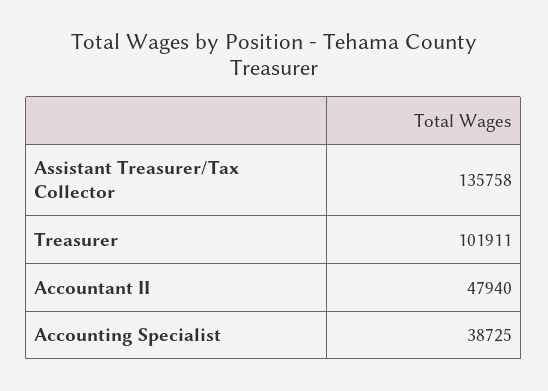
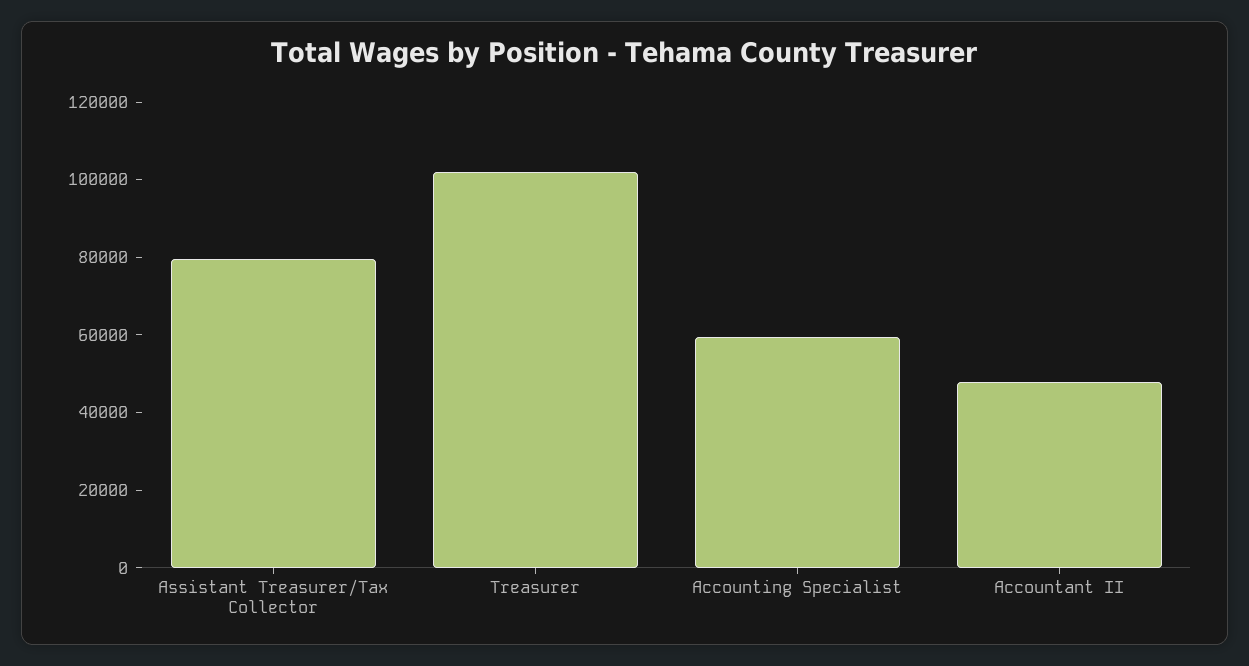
  {
-   "Assistant Treasurer/Tax Collector": 135758,
+   "Assistant Treasurer/Tax Collector": 80000,
    "Treasurer": 101911,
    "Accountant II": 47940,
-   "Accounting Specialist": 38725
+   "Accounting Specialist": 60000
  }

